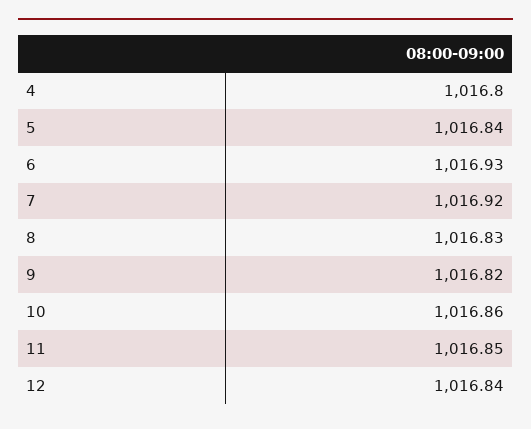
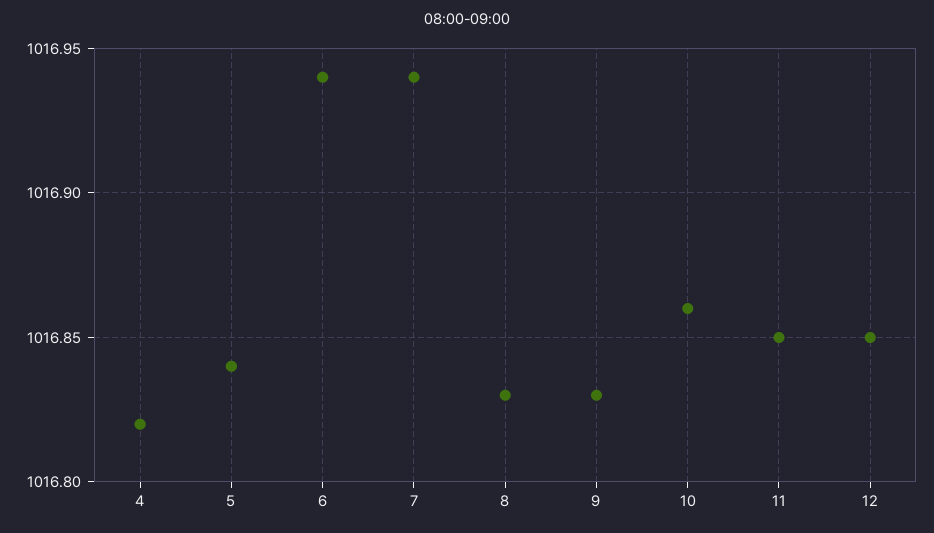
  {
-   "4": 1016.8,
+   "4": 1016.82,
    "5": 1016.84,
-   "6": 1016.93,
+   "6": 1016.94,
-   "7": 1016.92,
+   "7": 1016.94,
    "8": 1016.83,
-   "9": 1016.82,
+   "9": 1016.83,
    "10": 1016.86,
    "11": 1016.85,
-   "12": 1016.84
+   "12": 1016.85
  }

